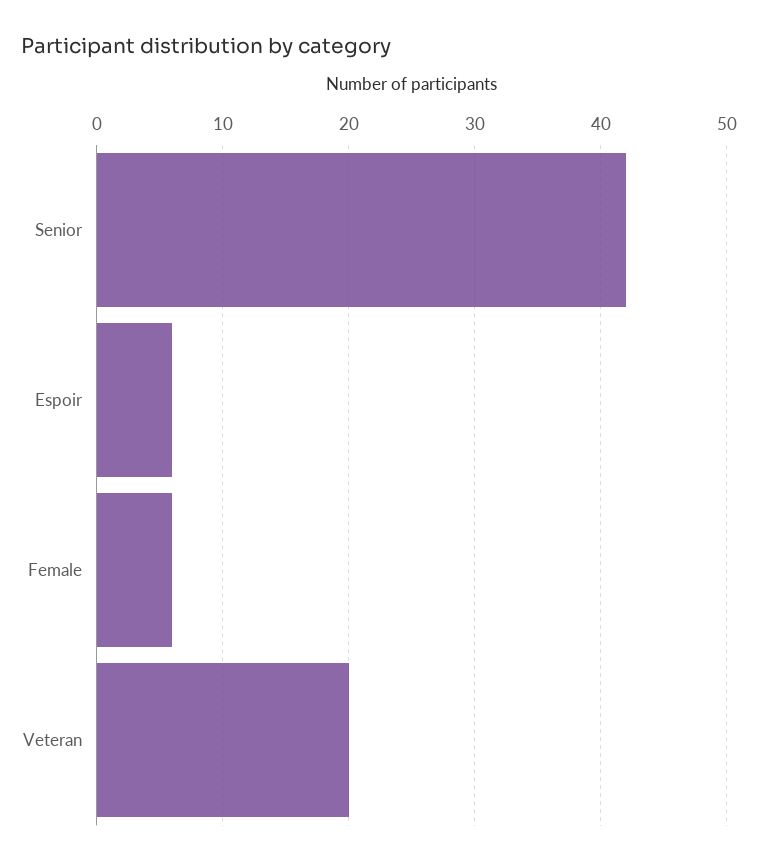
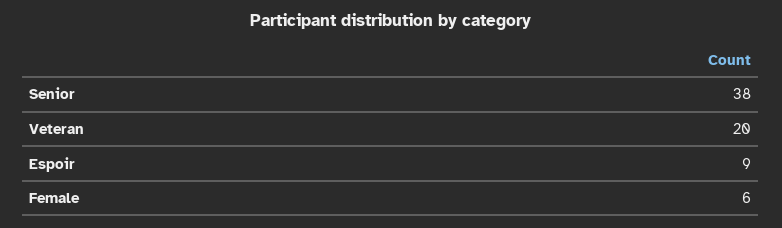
  {
-   "Senior": 42,
+   "Senior": 38,
-   "Espoir": 6,
+   "Espoir": 9,
    "Female": 6,
    "Veteran": 20
  }

